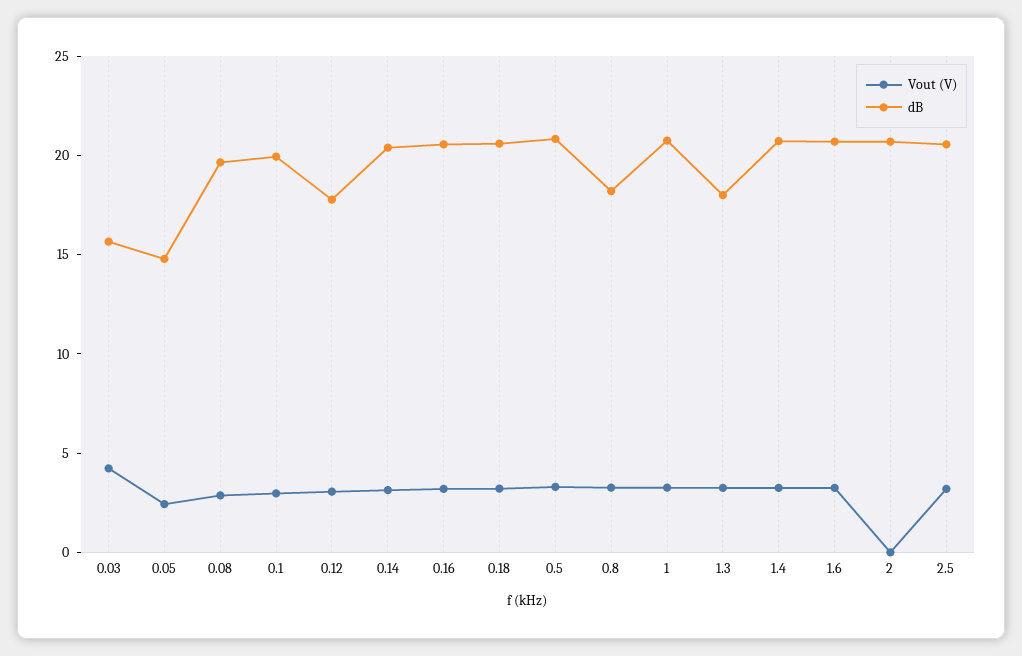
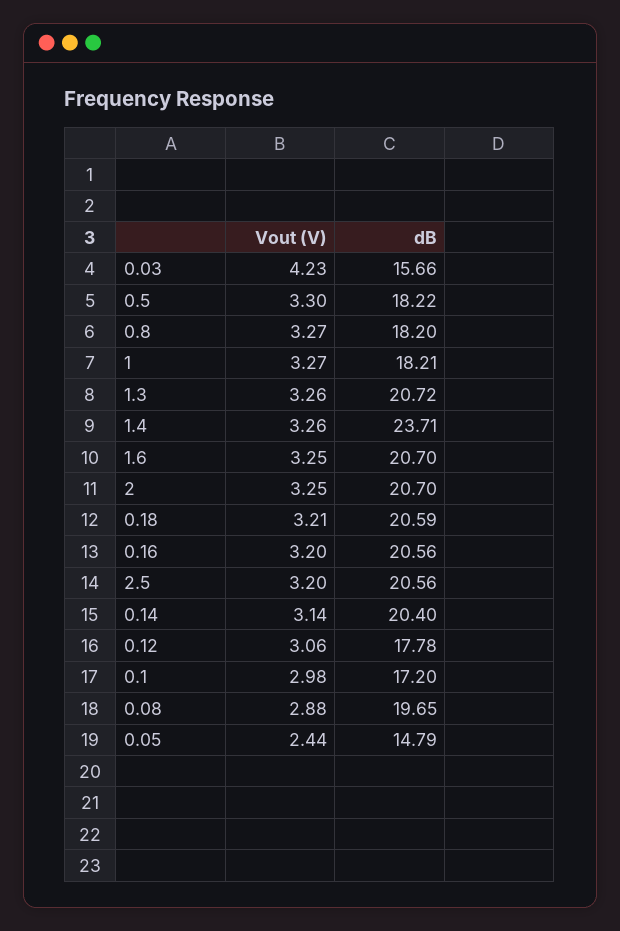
  {
    "Vout (V)": {
      "0.03": 4.23,
      "0.05": 2.44,
      "0.08": 2.88,
      "0.1": 2.98,
      "0.12": 3.06,
      "0.14": 3.14,
      "0.16": 3.2,
      "0.18": 3.21,
      "0.5": 3.3,
      "0.8": 3.27,
      "1": 3.27,
      "1.3": 3.26,
      "1.4": 3.26,
      "1.6": 3.25,
-     "2": 0,
+     "2": 3.25,
      "2.5": 3.2
    },
    "dB": {
      "0.03": 15.66,
      "0.05": 14.79,
      "0.08": 19.65,
-     "0.1": 20,
+     "0.1": 17.2,
      "0.12": 17.78,
      "0.14": 20.4,
      "0.16": 20.56,
      "0.18": 20.59,
-     "0.5": 21,
+     "0.5": 18.22,
      "0.8": 18.2,
-     "1": 21,
+     "1": 18.21,
-     "1.3": 18,
+     "1.3": 20.72,
-     "1.4": 21,
+     "1.4": 23.71,
      "1.6": 20.7,
      "2": 20.7,
      "2.5": 20.56
    }
  }

